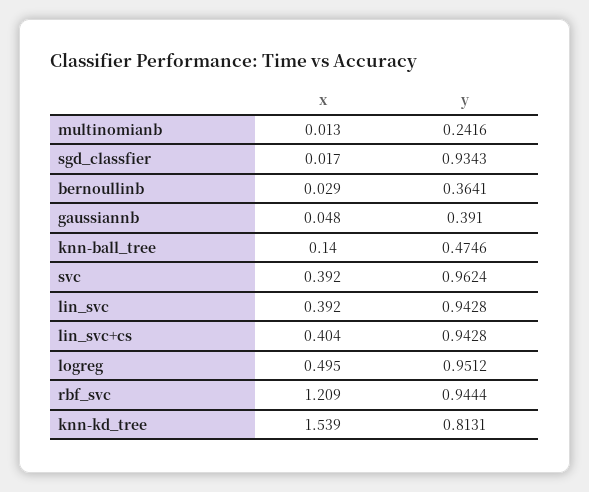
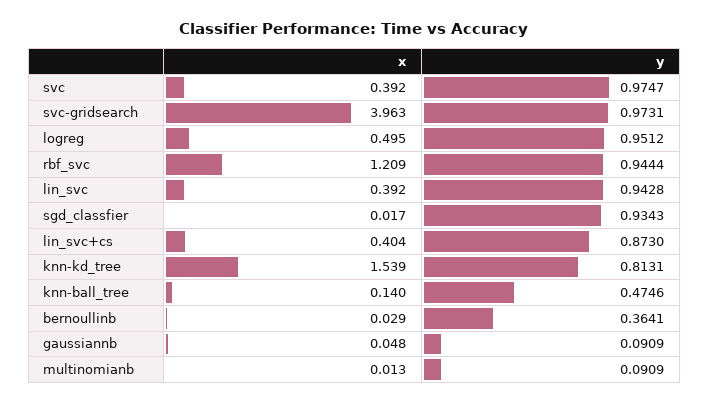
  {
    "x": {
      "multinomianb": 0.013,
      "sgd_classfier": 0.017,
      "bernoullinb": 0.029,
      "gaussiannb": 0.048,
      "knn-ball_tree": 0.14,
      "svc": 0.392,
      "lin_svc": 0.392,
      "lin_svc+cs": 0.404,
      "logreg": 0.495,
      "rbf_svc": 1.209,
-     "knn-kd_tree": 1.539
+     "knn-kd_tree": 1.539,
+     "svc-gridsearch": 3.963
    },
    "y": {
-     "multinomianb": 0.2416,
+     "multinomianb": 0.0909,
      "sgd_classfier": 0.9343,
      "bernoullinb": 0.3641,
-     "gaussiannb": 0.391,
+     "gaussiannb": 0.0909,
      "knn-ball_tree": 0.4746,
-     "svc": 0.9624,
+     "svc": 0.9747,
      "lin_svc": 0.9428,
-     "lin_svc+cs": 0.9428,
+     "lin_svc+cs": 0.873,
      "logreg": 0.9512,
      "rbf_svc": 0.9444,
-     "knn-kd_tree": 0.8131
+     "knn-kd_tree": 0.8131,
+     "svc-gridsearch": 0.9731
    }
  }

